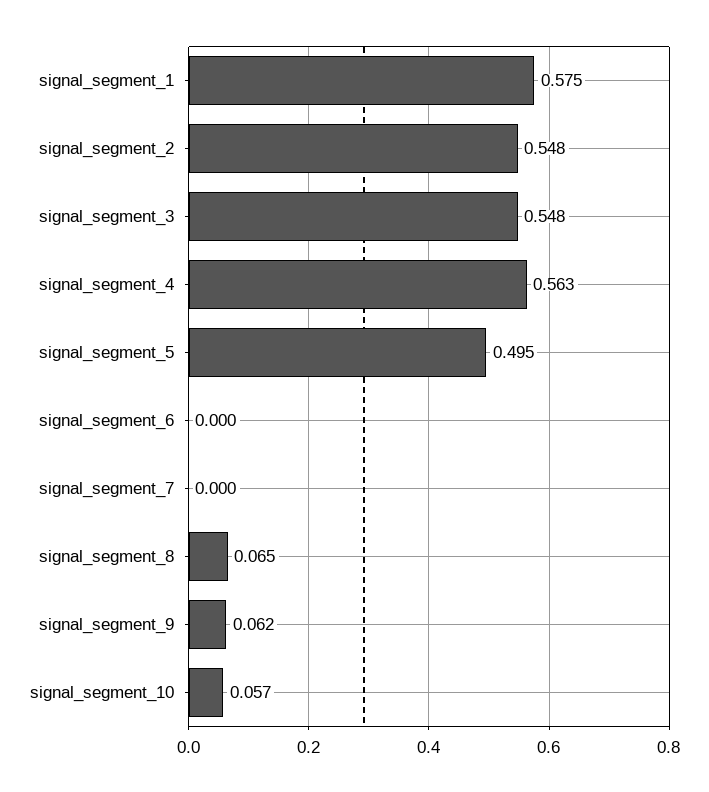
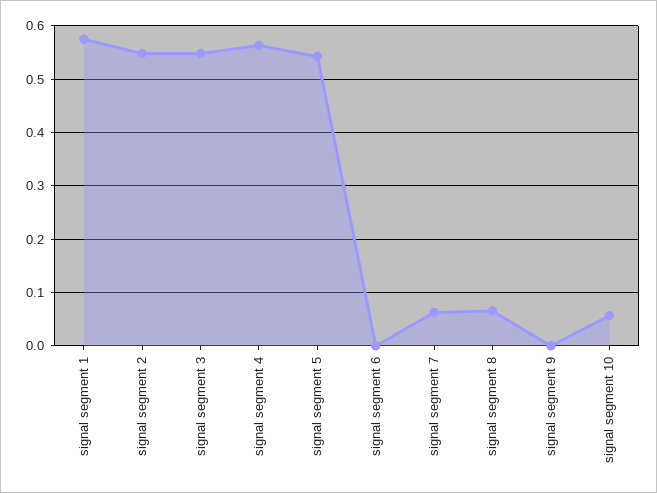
  {
    "signal_segment_1": 0.575,
    "signal_segment_2": 0.548,
    "signal_segment_3": 0.548,
    "signal_segment_4": 0.563,
-   "signal_segment_5": 0.495,
+   "signal_segment_5": 0.54,
    "signal_segment_6": 0,
-   "signal_segment_7": 0,
+   "signal_segment_7": 0.06,
    "signal_segment_8": 0.065,
-   "signal_segment_9": 0.062,
+   "signal_segment_9": 0,
    "signal_segment_10": 0.057
  }

